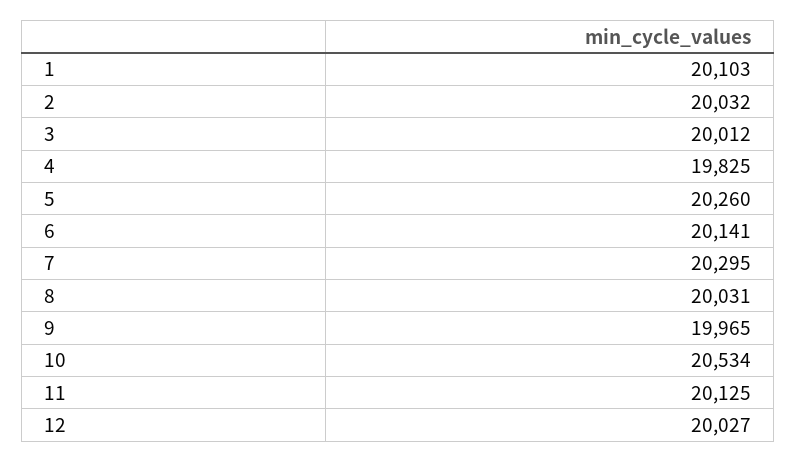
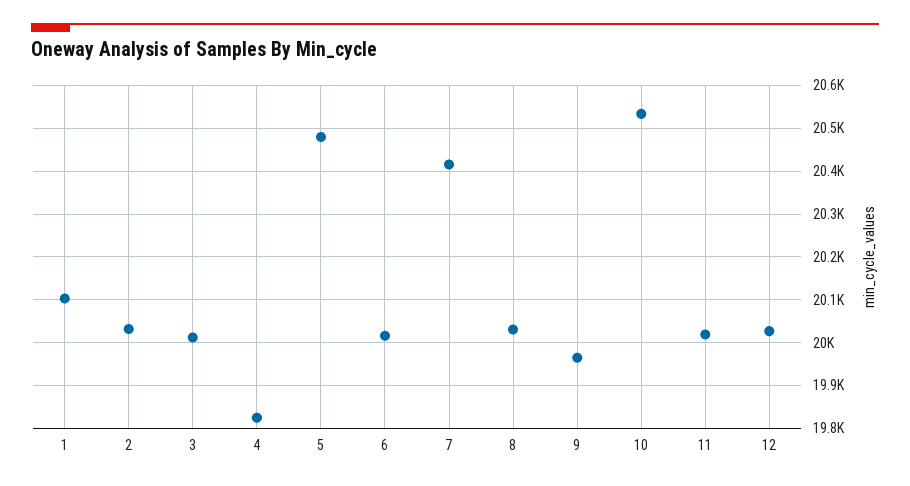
  {
    "1": 20103,
    "2": 20032,
    "3": 20012,
    "4": 19825,
-   "5": 20260,
+   "5": 20480,
-   "6": 20141,
+   "6": 20020,
-   "7": 20295,
+   "7": 20420,
    "8": 20031,
    "9": 19965,
    "10": 20534,
-   "11": 20125,
+   "11": 20020,
    "12": 20027
  }

